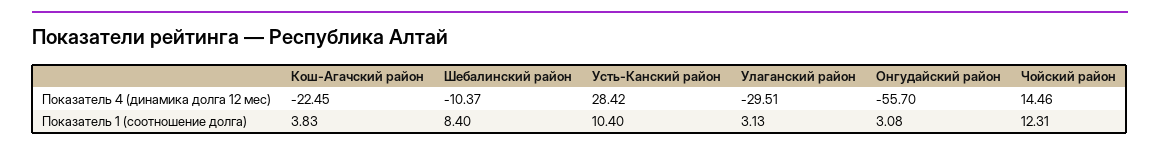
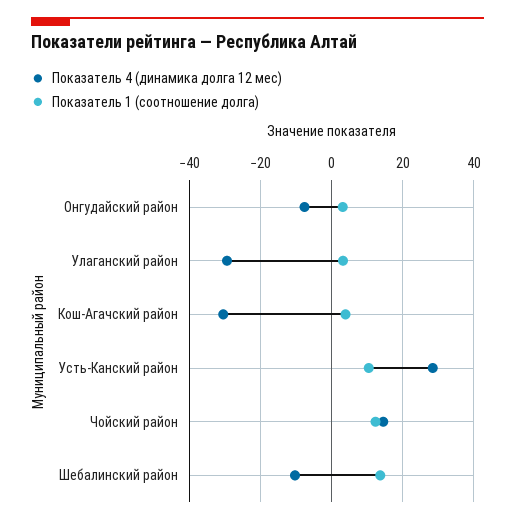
  {
    "Показатель 4 (динамика долга 12 мес)": {
-     "Кош-Агачский район": -22.45,
+     "Кош-Агачский район": -30,
      "Шебалинский район": -10.37,
      "Усть-Канский район": 28.42,
      "Улаганский район": -29.51,
-     "Онгудайский район": -55.7,
+     "Онгудайский район": -8,
      "Чойский район": 14.46
    },
    "Показатель 1 (соотношение долга)": {
      "Кош-Агачский район": 3.83,
-     "Шебалинский район": 8.4,
+     "Шебалинский район": 14,
      "Усть-Канский район": 10.4,
      "Улаганский район": 3.13,
      "Онгудайский район": 3.08,
      "Чойский район": 12.31
    }
  }

